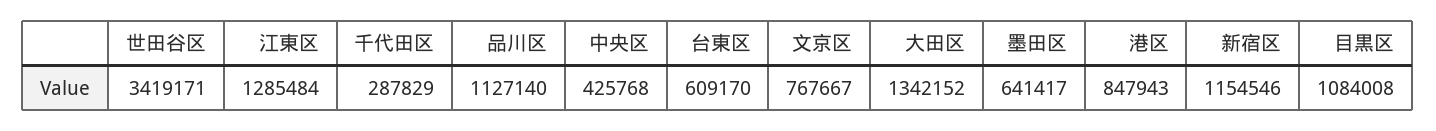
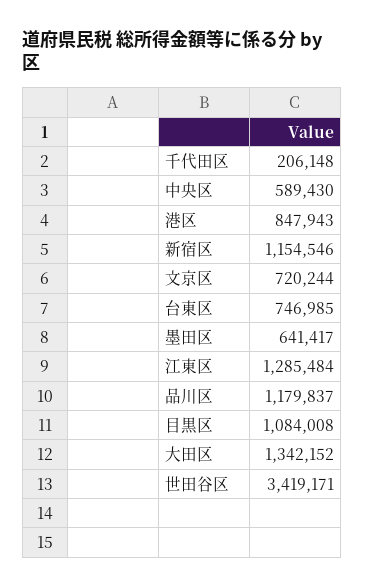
  {
    "世田谷区": 3419171,
    "江東区": 1285484,
-   "千代田区": 287829,
+   "千代田区": 206148,
-   "品川区": 1127140,
+   "品川区": 1179837,
-   "中央区": 425768,
+   "中央区": 589430,
-   "台東区": 609170,
+   "台東区": 746985,
-   "文京区": 767667,
+   "文京区": 720244,
    "大田区": 1342152,
    "墨田区": 641417,
    "港区": 847943,
    "新宿区": 1154546,
    "目黒区": 1084008
  }

